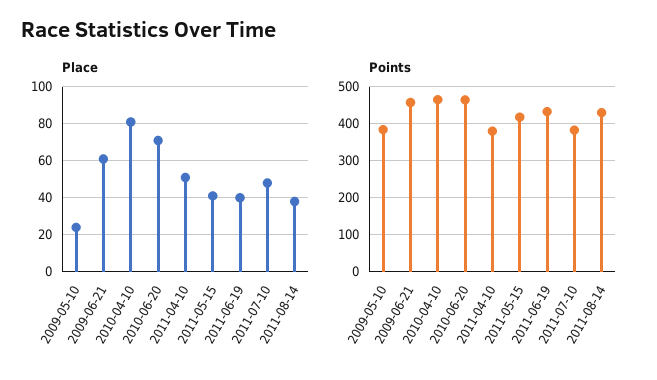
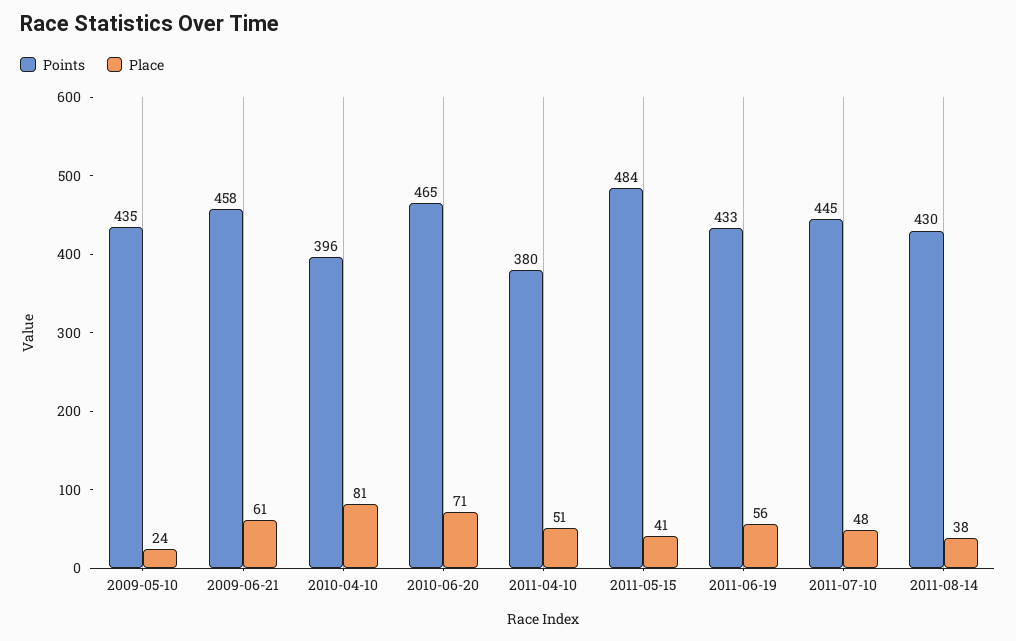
  {
    "Place": {
      "2009-05-10": 24,
      "2009-06-21": 61,
      "2010-04-10": 81,
      "2010-06-20": 71,
      "2011-04-10": 51,
      "2011-05-15": 41,
-     "2011-06-19": 40,
+     "2011-06-19": 56,
      "2011-07-10": 48,
      "2011-08-14": 38
    },
    "Points": {
-     "2009-05-10": 380,
+     "2009-05-10": 435,
      "2009-06-21": 458,
-     "2010-04-10": 460,
+     "2010-04-10": 396,
      "2010-06-20": 465,
      "2011-04-10": 380,
-     "2011-05-15": 420,
+     "2011-05-15": 484,
      "2011-06-19": 433,
-     "2011-07-10": 380,
+     "2011-07-10": 445,
      "2011-08-14": 430
    }
  }

